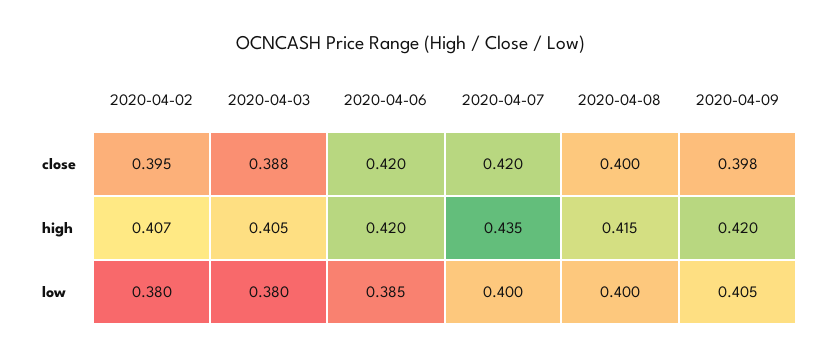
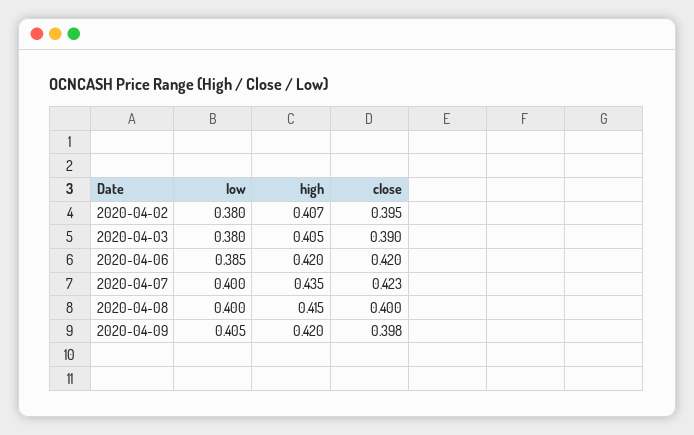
  {
    "2020-04-02": {
      "close": 0.395,
      "high": 0.407,
      "low": 0.38
    },
    "2020-04-03": {
-     "close": 0.388,
+     "close": 0.39,
      "high": 0.405,
      "low": 0.38
    },
    "2020-04-06": {
      "close": 0.42,
      "high": 0.42,
      "low": 0.385
    },
    "2020-04-07": {
-     "close": 0.42,
+     "close": 0.423,
      "high": 0.435,
      "low": 0.4
    },
    "2020-04-08": {
      "close": 0.4,
      "high": 0.415,
      "low": 0.4
    },
    "2020-04-09": {
      "close": 0.398,
      "high": 0.42,
      "low": 0.405
    }
  }

